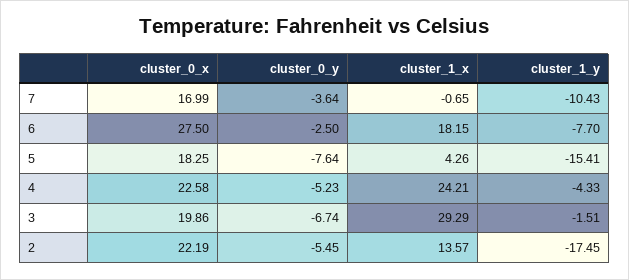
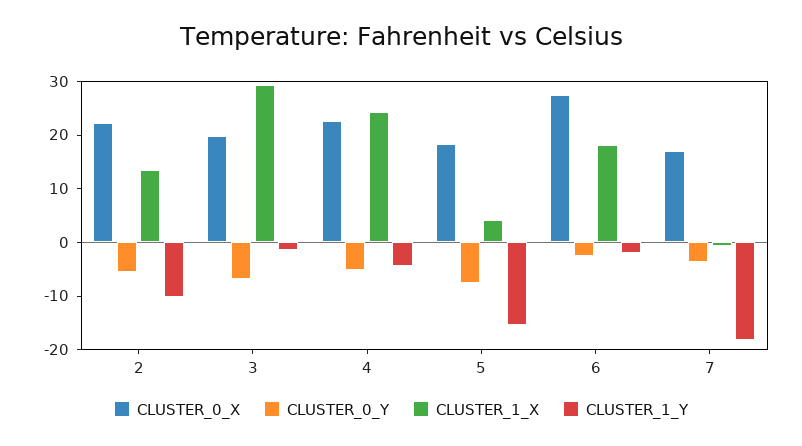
  {
    "cluster_0_x": {
      "7": 16.99,
      "6": 27.5,
      "5": 18.25,
      "4": 22.58,
      "3": 19.86,
      "2": 22.19
    },
    "cluster_0_y": {
      "7": -3.64,
      "6": -2.5,
      "5": -7.64,
      "4": -5.23,
      "3": -6.74,
      "2": -5.45
    },
    "cluster_1_x": {
      "7": -0.65,
      "6": 18.15,
      "5": 4.26,
      "4": 24.21,
      "3": 29.29,
      "2": 13.57
    },
    "cluster_1_y": {
-     "7": -10.43,
+     "7": -18,
-     "6": -7.7,
+     "6": -2,
      "5": -15.41,
      "4": -4.33,
      "3": -1.51,
-     "2": -17.45
+     "2": -10
    }
  }

